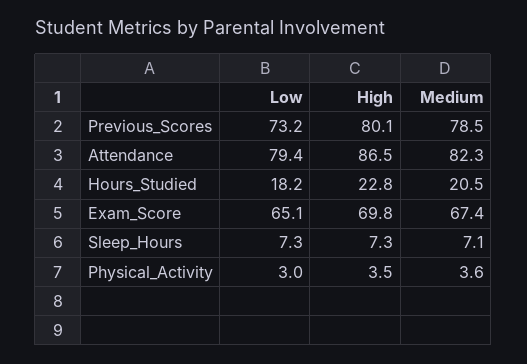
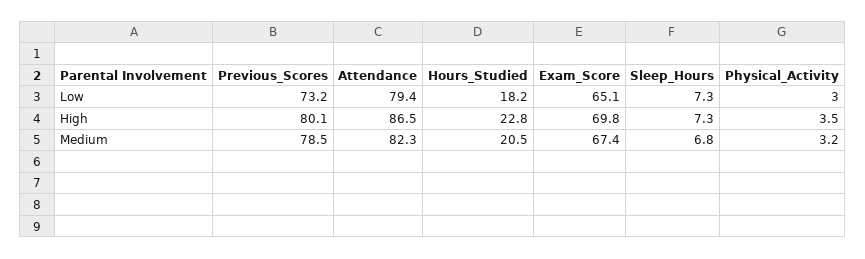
  {
    "Low": {
      "Previous_Scores": 73.2,
      "Attendance": 79.4,
      "Hours_Studied": 18.2,
      "Exam_Score": 65.1,
      "Sleep_Hours": 7.3,
      "Physical_Activity": 3
    },
    "High": {
      "Previous_Scores": 80.1,
      "Attendance": 86.5,
      "Hours_Studied": 22.8,
      "Exam_Score": 69.8,
      "Sleep_Hours": 7.3,
      "Physical_Activity": 3.5
    },
    "Medium": {
      "Previous_Scores": 78.5,
      "Attendance": 82.3,
      "Hours_Studied": 20.5,
      "Exam_Score": 67.4,
-     "Sleep_Hours": 7.1,
+     "Sleep_Hours": 6.8,
-     "Physical_Activity": 3.6
+     "Physical_Activity": 3.2
    }
  }

